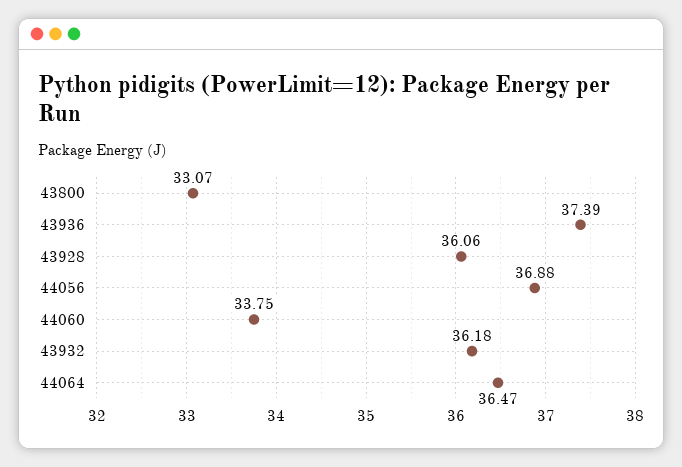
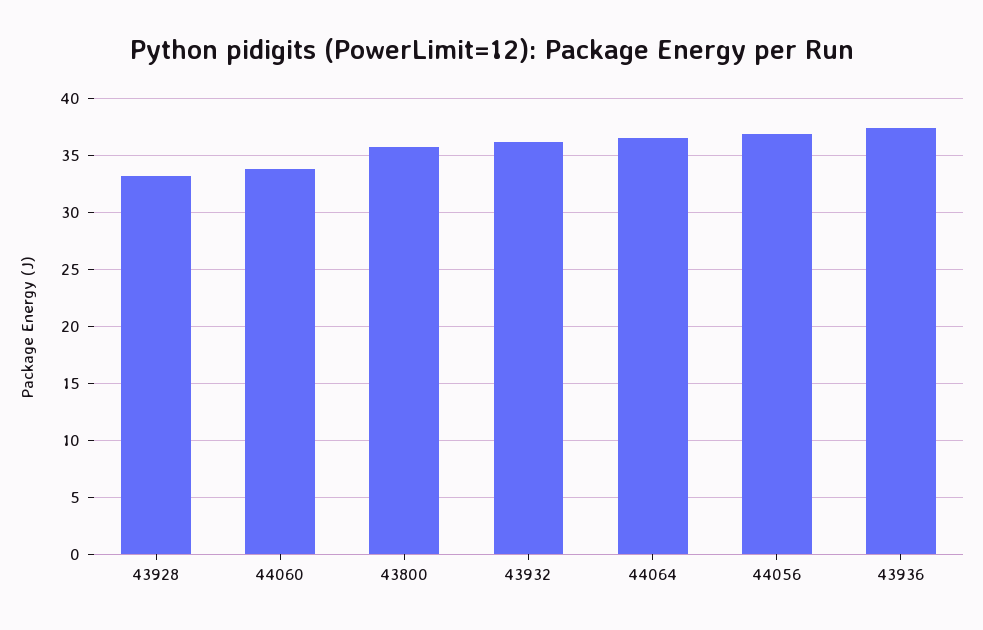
  {
-   "43800": 33.07,
+   "43800": 36,
    "43936": 37.39,
-   "43928": 36.06,
+   "43928": 33,
    "44056": 36.88,
    "44060": 33.75,
    "43932": 36.18,
    "44064": 36.47
  }

